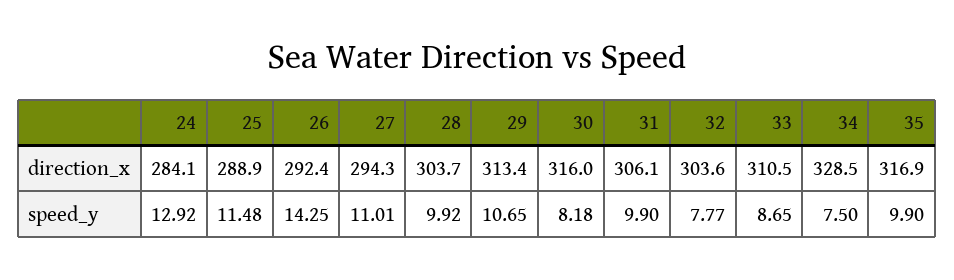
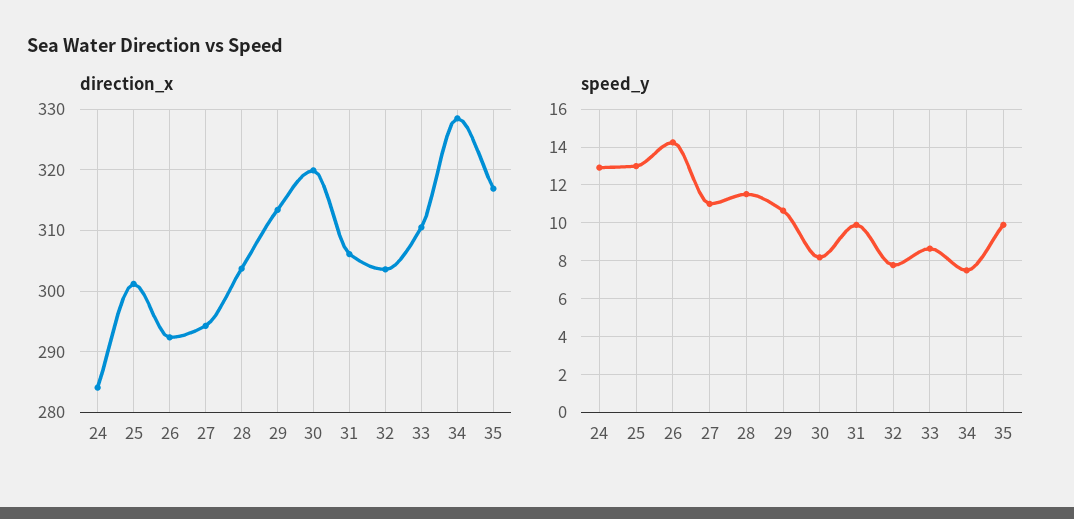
  {
    "direction_x": {
      "24": 284.1,
-     "25": 288.9,
+     "25": 301,
      "26": 292.4,
      "27": 294.3,
      "28": 303.7,
      "29": 313.4,
-     "30": 316,
+     "30": 320,
      "31": 306.1,
      "32": 303.6,
      "33": 310.5,
      "34": 328.5,
      "35": 316.9
    },
    "speed_y": {
      "24": 12.92,
-     "25": 11.48,
+     "25": 13,
      "26": 14.25,
      "27": 11.01,
-     "28": 9.92,
+     "28": 11.5,
      "29": 10.65,
      "30": 8.18,
      "31": 9.9,
      "32": 7.77,
      "33": 8.65,
      "34": 7.5,
      "35": 9.9
    }
  }

